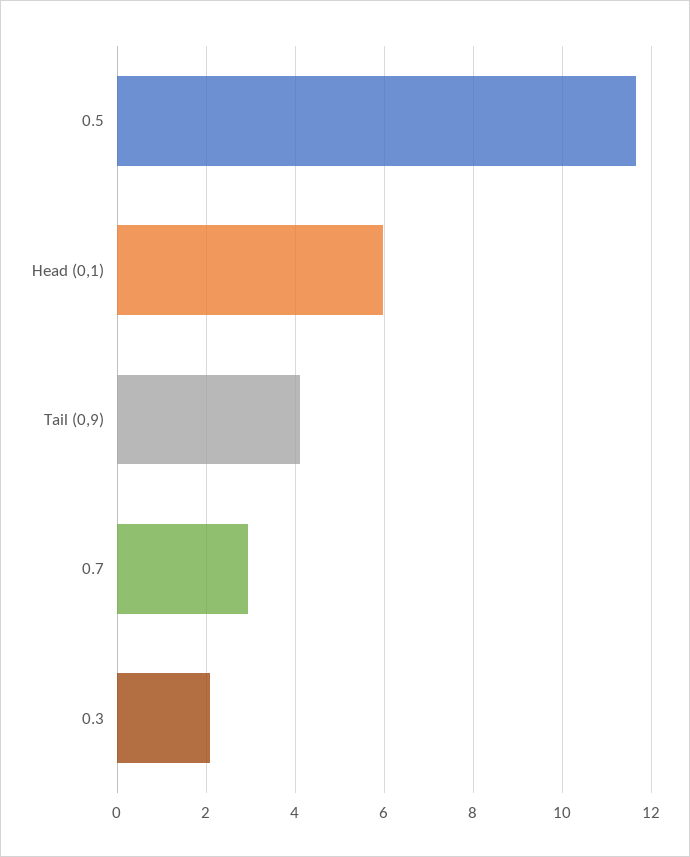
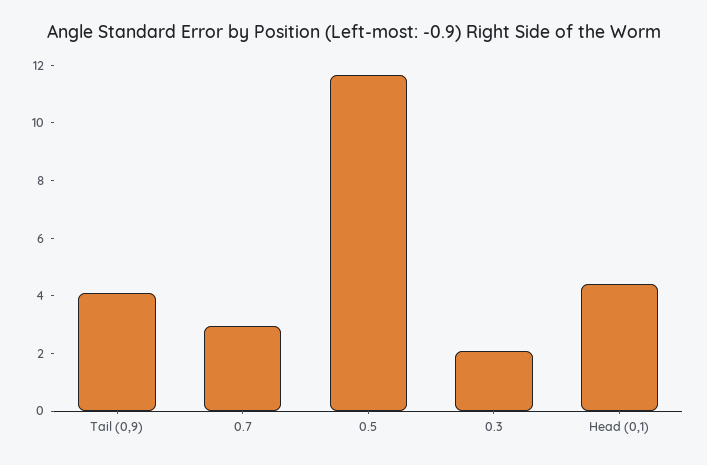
  {
    "0.5": 11.6,
-   "Head (0,1)": 6,
+   "Head (0,1)": 4.5,
    "Tail (0,9)": 4.2,
    "0.7": 3,
    "0.3": 2
  }

